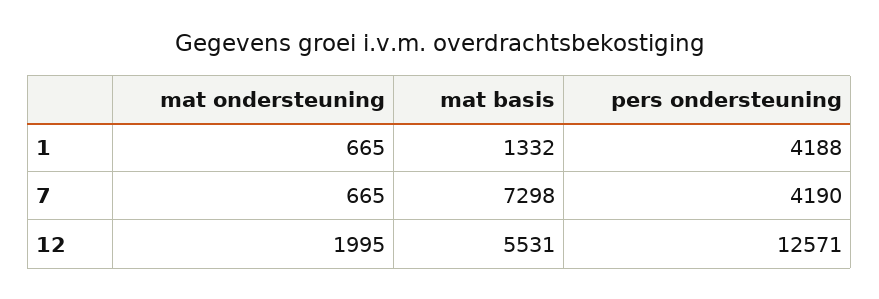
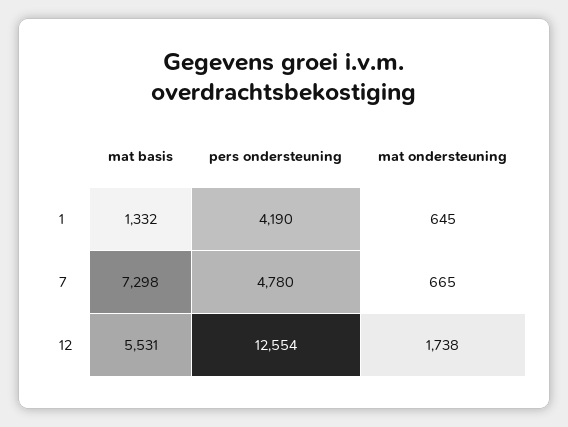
  {
    "mat ondersteuning": {
-     "1": 665,
+     "1": 645,
      "7": 665,
-     "12": 1995
+     "12": 1738
    },
    "mat basis": {
      "1": 1332,
      "7": 7298,
      "12": 5531
    },
    "pers ondersteuning": {
-     "1": 4188,
+     "1": 4190,
-     "7": 4190,
+     "7": 4780,
-     "12": 12571
+     "12": 12554
    }
  }

